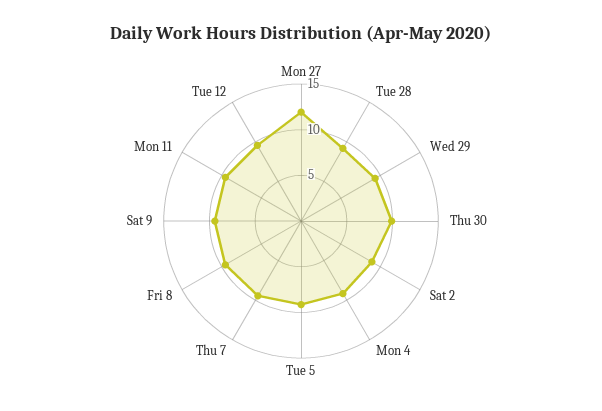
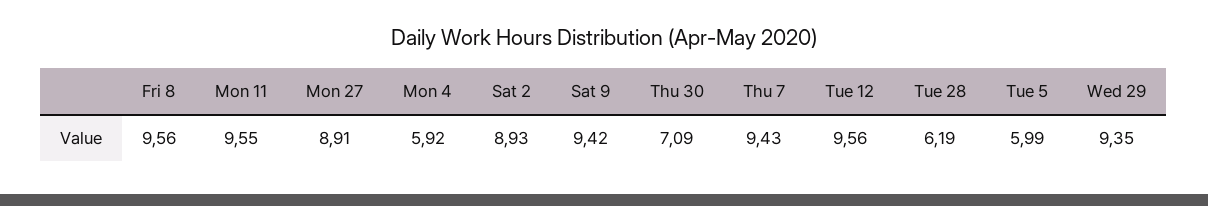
  {
-   "Mon 27": 12,
+   "Mon 27": 8.91,
-   "Tue 28": 9,
+   "Tue 28": 6.19,
    "Wed 29": 9.35,
-   "Thu 30": 10,
+   "Thu 30": 7.09,
    "Sat 2": 8.93,
-   "Mon 4": 9,
+   "Mon 4": 5.92,
-   "Tue 5": 9,
+   "Tue 5": 5.99,
    "Thu 7": 9.43,
    "Fri 8": 9.56,
    "Sat 9": 9.42,
    "Mon 11": 9.55,
    "Tue 12": 9.56
  }

